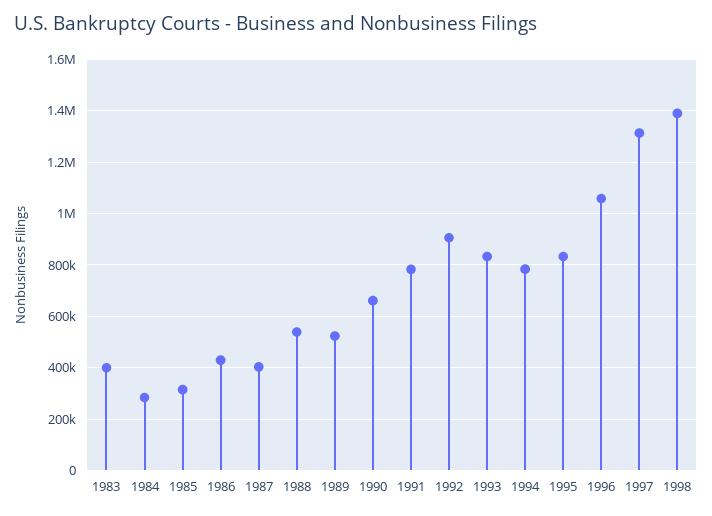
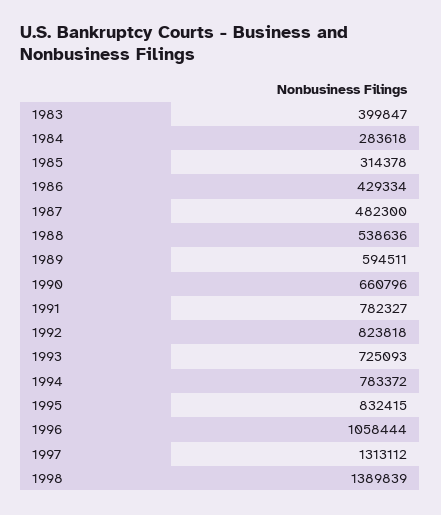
  {
    "1983": 399847,
    "1984": 283618,
    "1985": 314378,
    "1986": 429334,
-   "1987": 400000,
+   "1987": 482300,
    "1988": 538636,
-   "1989": 525000,
+   "1989": 594511,
    "1990": 660796,
    "1991": 782327,
-   "1992": 900000,
+   "1992": 823818,
-   "1993": 825000,
+   "1993": 725093,
    "1994": 783372,
    "1995": 832415,
    "1996": 1058444,
    "1997": 1313112,
    "1998": 1389839
  }

